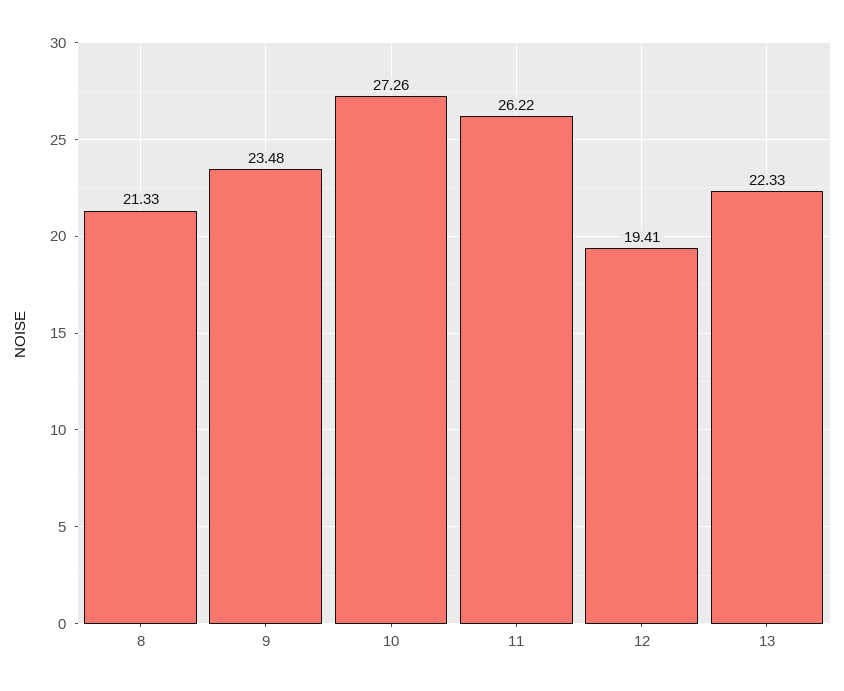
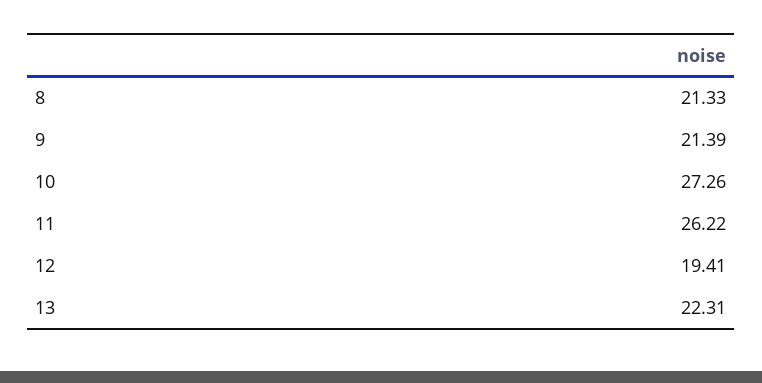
  {
    "8": 21.33,
-   "9": 23.48,
+   "9": 21.39,
    "10": 27.26,
    "11": 26.22,
    "12": 19.41,
-   "13": 22.33
+   "13": 22.31
  }

